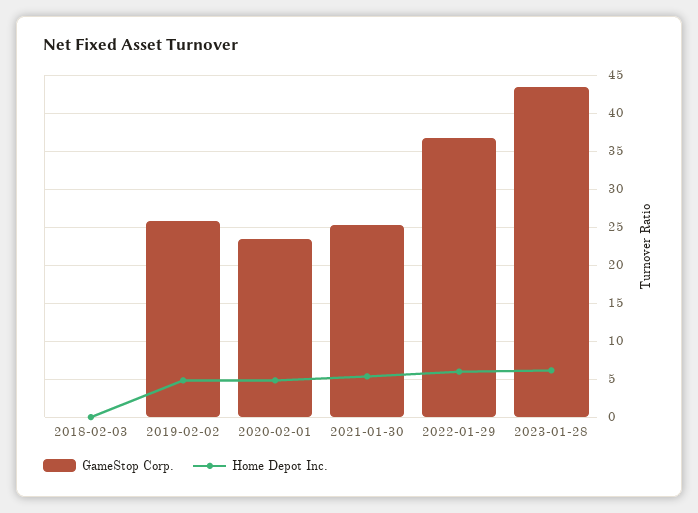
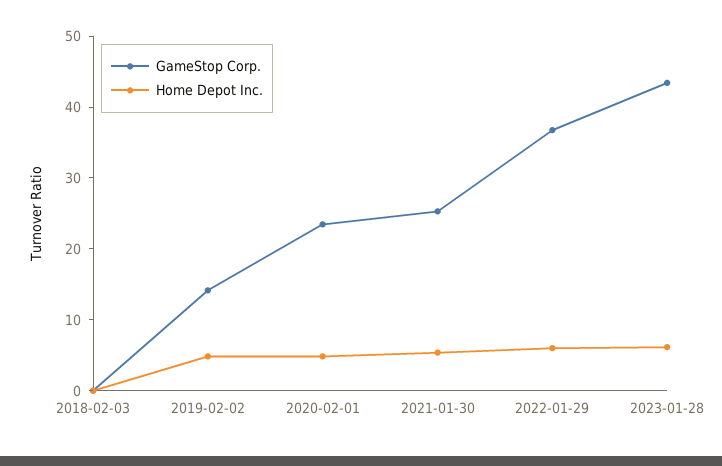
  {
    "GameStop Corp.": {
      "2018-02-03": 0,
-     "2019-02-02": 26,
+     "2019-02-02": 14,
      "2020-02-01": 23,
      "2021-01-30": 25,
      "2022-01-29": 37,
      "2023-01-28": 43
    },
    "Home Depot Inc.": {
      "2018-02-03": 0,
      "2019-02-02": 5,
      "2020-02-01": 5,
      "2021-01-30": 5,
      "2022-01-29": 6,
      "2023-01-28": 6
    }
  }

